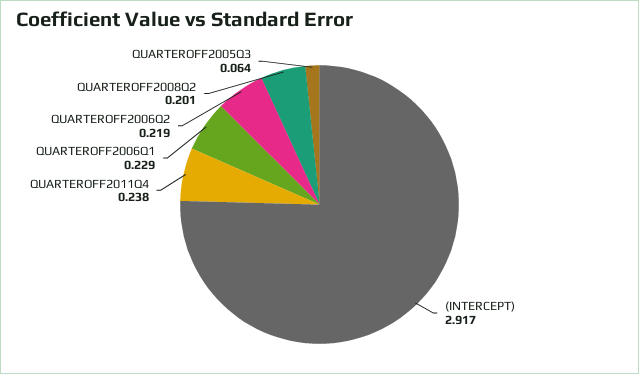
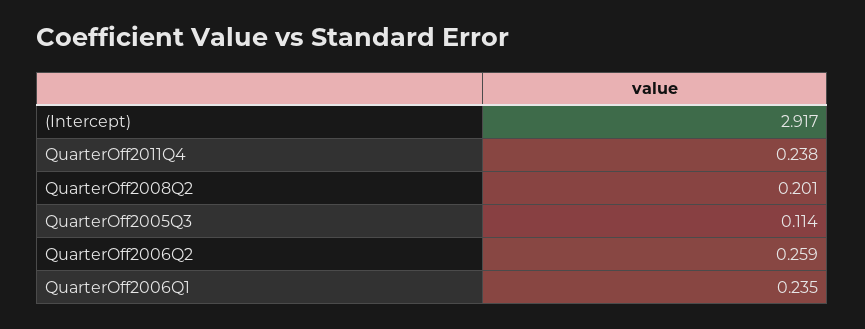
  {
    "(INTERCEPT)": 2.917,
    "QUARTEROFF2011Q4": 0.238,
-   "QUARTEROFF2006Q1": 0.229,
+   "QUARTEROFF2006Q1": 0.235,
-   "QUARTEROFF2006Q2": 0.219,
+   "QUARTEROFF2006Q2": 0.259,
    "QUARTEROFF2008Q2": 0.201,
-   "QUARTEROFF2005Q3": 0.064
+   "QUARTEROFF2005Q3": 0.114
  }

